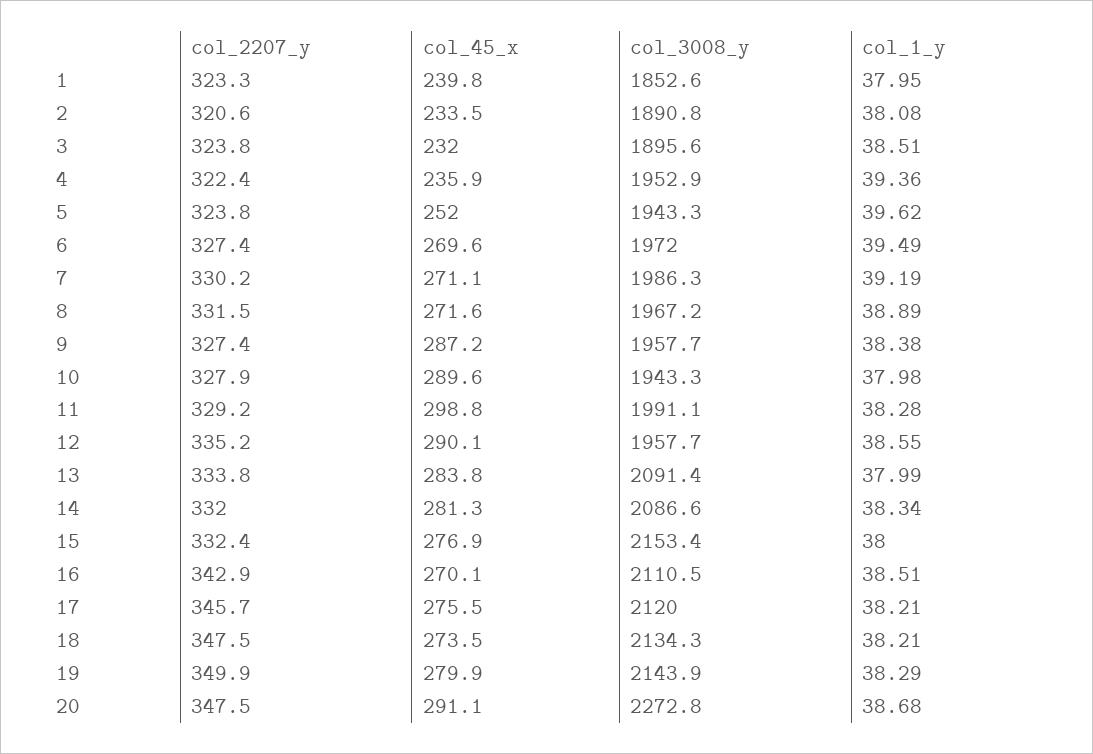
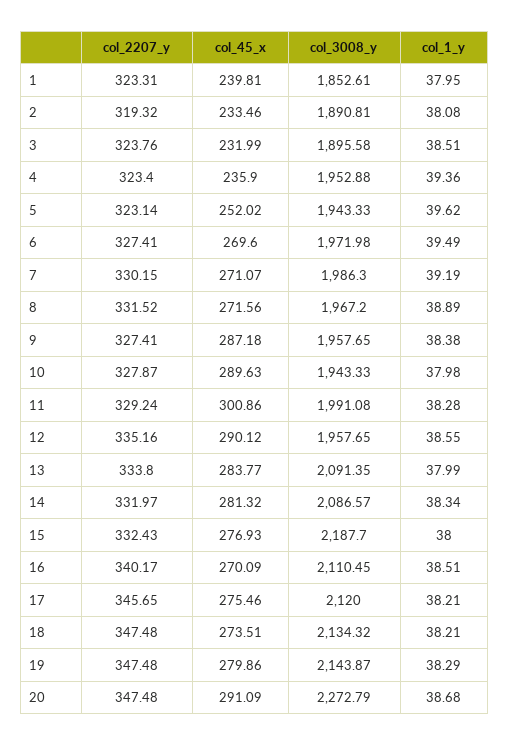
  {
    "col_2207_y": {
      "1": 323.31,
-     "2": 320.6,
+     "2": 319.32,
      "3": 323.76,
-     "4": 322.4,
+     "4": 323.4,
-     "5": 323.8,
+     "5": 323.14,
      "6": 327.41,
      "7": 330.15,
      "8": 331.52,
      "9": 327.41,
      "10": 327.87,
      "11": 329.24,
      "12": 335.16,
      "13": 333.8,
      "14": 331.97,
      "15": 332.43,
-     "16": 342.9,
+     "16": 340.17,
      "17": 345.65,
      "18": 347.48,
-     "19": 349.9,
+     "19": 347.48,
      "20": 347.48
    },
    "col_45_x": {
      "1": 239.81,
      "2": 233.46,
      "3": 231.99,
      "4": 235.9,
      "5": 252.02,
      "6": 269.6,
      "7": 271.07,
      "8": 271.56,
      "9": 287.18,
      "10": 289.63,
-     "11": 298.8,
+     "11": 300.86,
      "12": 290.12,
      "13": 283.77,
      "14": 281.32,
      "15": 276.93,
      "16": 270.09,
      "17": 275.46,
      "18": 273.51,
      "19": 279.86,
      "20": 291.09
    },
    "col_3008_y": {
      "1": 1852.61,
      "2": 1890.81,
      "3": 1895.58,
      "4": 1952.88,
      "5": 1943.33,
      "6": 1971.98,
      "7": 1986.3,
      "8": 1967.2,
      "9": 1957.65,
      "10": 1943.33,
      "11": 1991.08,
      "12": 1957.65,
      "13": 2091.35,
      "14": 2086.57,
-     "15": 2153.4,
+     "15": 2187.7,
      "16": 2110.45,
      "17": 2120,
      "18": 2134.32,
      "19": 2143.87,
      "20": 2272.79
    },
    "col_1_y": {
      "1": 37.95,
      "2": 38.08,
      "3": 38.51,
      "4": 39.36,
      "5": 39.62,
      "6": 39.49,
      "7": 39.19,
      "8": 38.89,
      "9": 38.38,
      "10": 37.98,
      "11": 38.28,
      "12": 38.55,
      "13": 37.99,
      "14": 38.34,
      "15": 38,
      "16": 38.51,
      "17": 38.21,
      "18": 38.21,
      "19": 38.29,
      "20": 38.68
    }
  }

